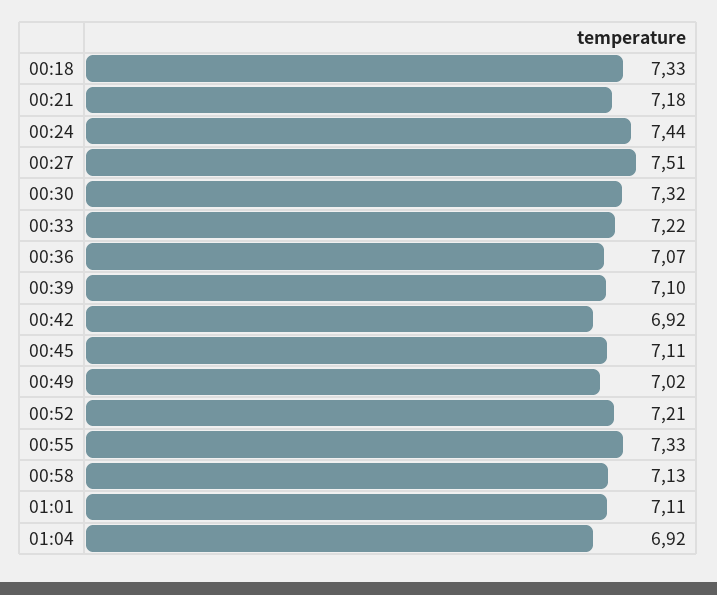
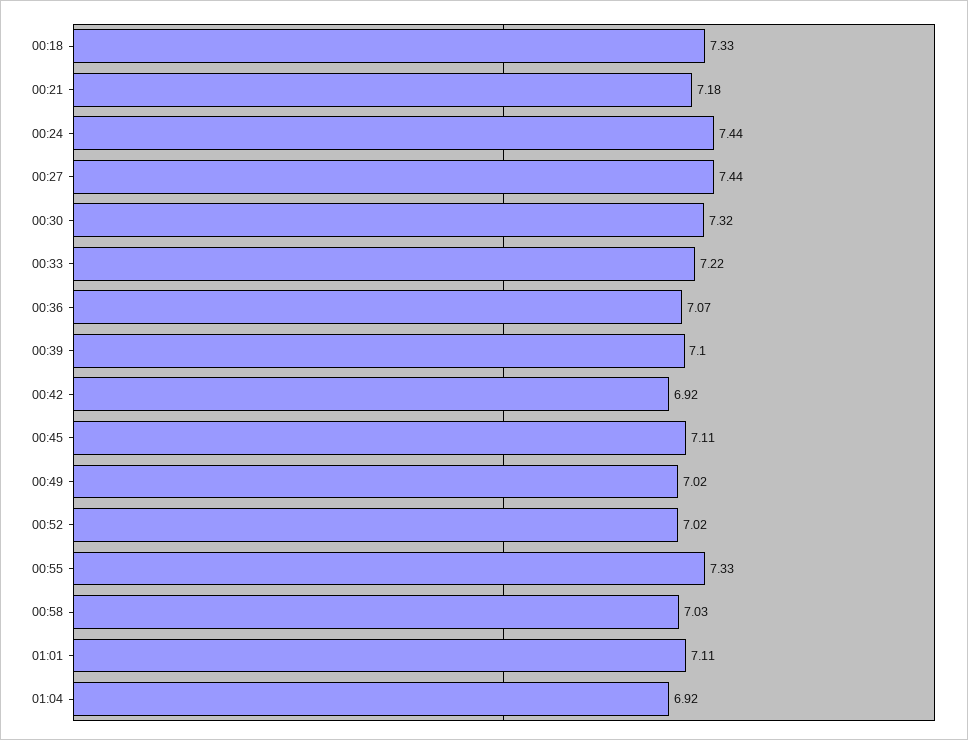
  {
    "00:18": 7.33,
    "00:21": 7.18,
    "00:24": 7.44,
-   "00:27": 7.51,
+   "00:27": 7.44,
    "00:30": 7.32,
    "00:33": 7.22,
    "00:36": 7.07,
    "00:39": 7.1,
    "00:42": 6.92,
    "00:45": 7.11,
    "00:49": 7.02,
-   "00:52": 7.21,
+   "00:52": 7.02,
    "00:55": 7.33,
-   "00:58": 7.13,
+   "00:58": 7.03,
    "01:01": 7.11,
    "01:04": 6.92
  }

